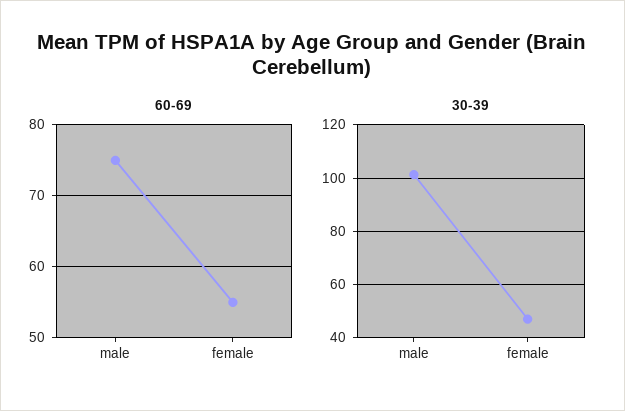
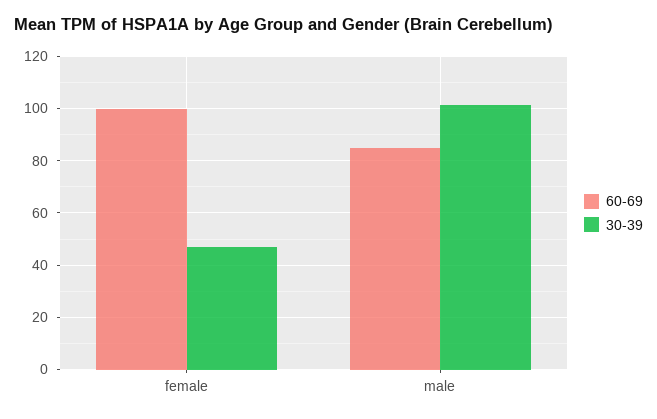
  {
    "60-69": {
-     "male": 75,
+     "male": 85,
-     "female": 55
+     "female": 100
    },
    "30-39": {
      "male": 102.5,
      "female": 47.5
    }
  }

